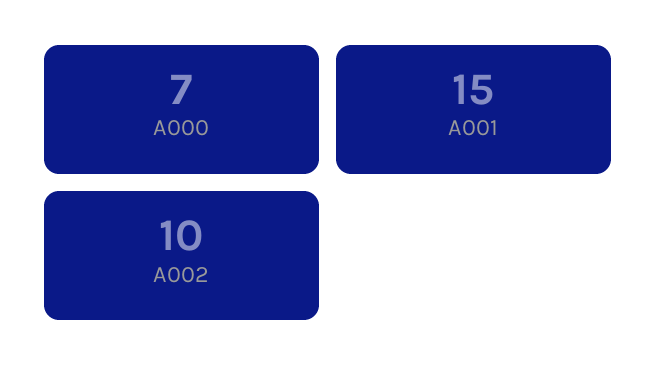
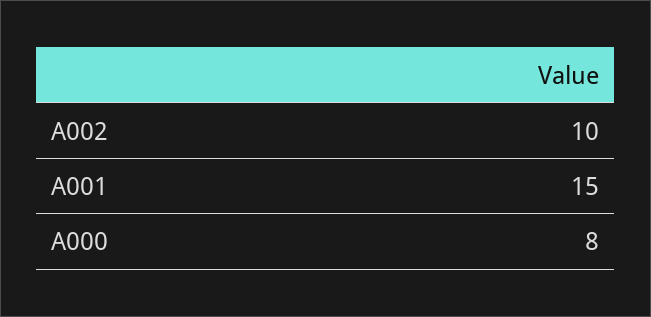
  {
-   "A000": 7,
+   "A000": 8,
    "A001": 15,
    "A002": 10
  }

